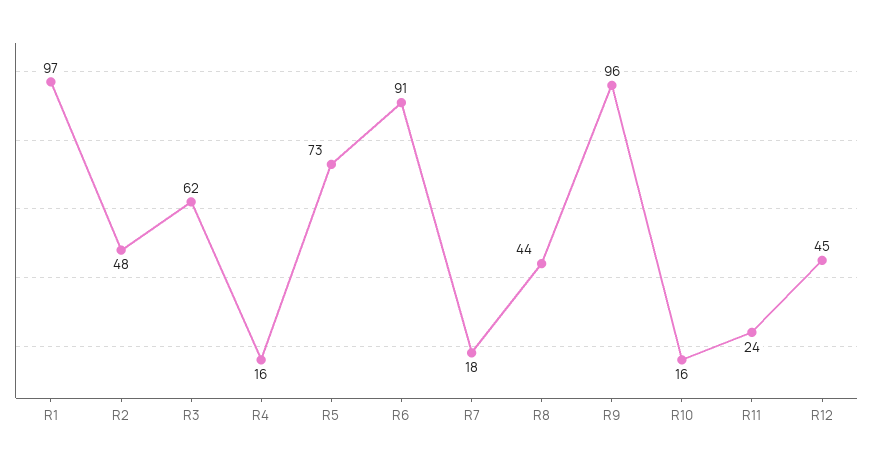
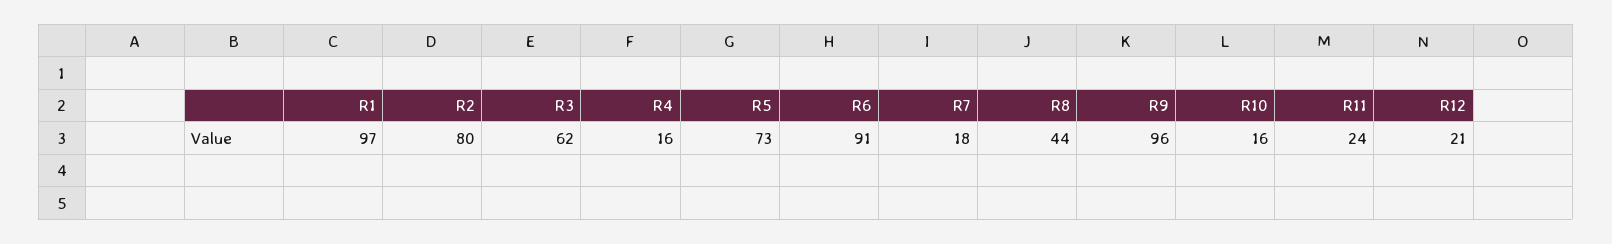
  {
    "R1": 97,
-   "R2": 48,
+   "R2": 80,
    "R3": 62,
    "R4": 16,
    "R5": 73,
    "R6": 91,
    "R7": 18,
    "R8": 44,
    "R9": 96,
    "R10": 16,
    "R11": 24,
-   "R12": 45
+   "R12": 21
  }

